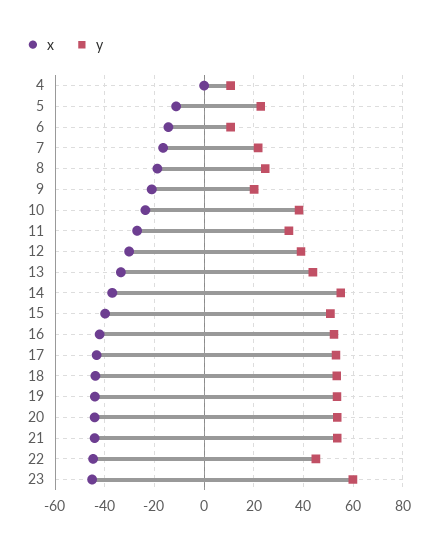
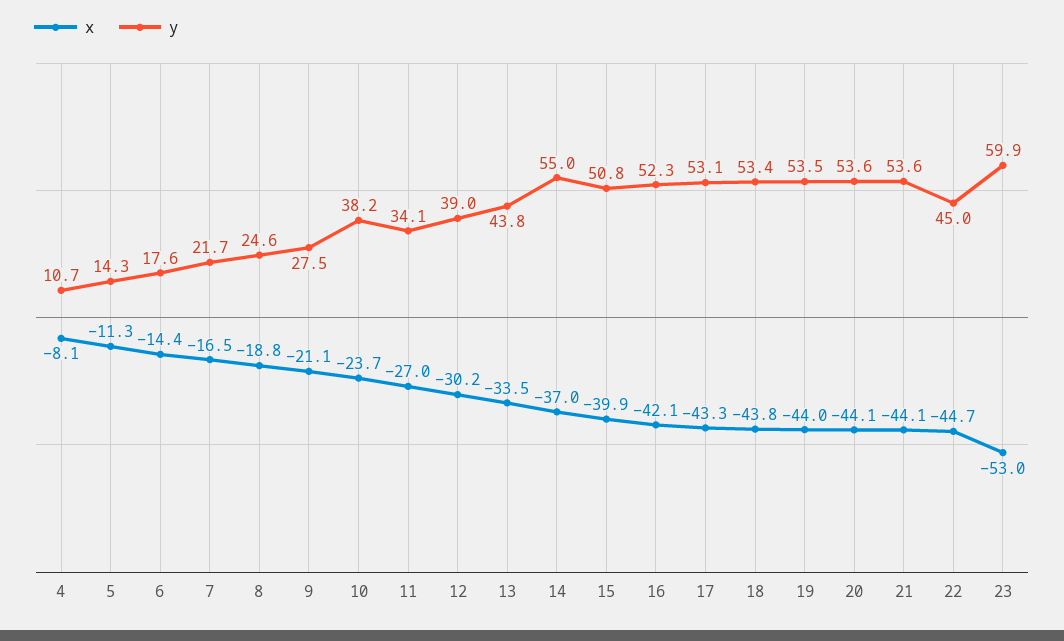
  {
    "x": {
-     "4": 0,
+     "4": -8.1,
      "5": -11.3,
      "6": -14.4,
      "7": -16.5,
      "8": -18.8,
      "9": -21.1,
      "10": -23.7,
      "11": -27,
      "12": -30.2,
      "13": -33.5,
      "14": -37,
      "15": -39.9,
      "16": -42.1,
      "17": -43.3,
      "18": -43.8,
      "19": -44,
      "20": -44.1,
      "21": -44.1,
      "22": -44.7,
-     "23": -45
+     "23": -53
    },
    "y": {
      "4": 10.7,
-     "5": 22.5,
+     "5": 14.3,
-     "6": 10,
+     "6": 17.6,
      "7": 21.7,
      "8": 24.6,
-     "9": 20,
+     "9": 27.5,
      "10": 38.2,
      "11": 34.1,
      "12": 39,
      "13": 43.8,
      "14": 55,
      "15": 50.8,
      "16": 52.3,
      "17": 53.1,
      "18": 53.4,
      "19": 53.5,
      "20": 53.6,
      "21": 53.6,
      "22": 45,
      "23": 59.9
    }
  }

